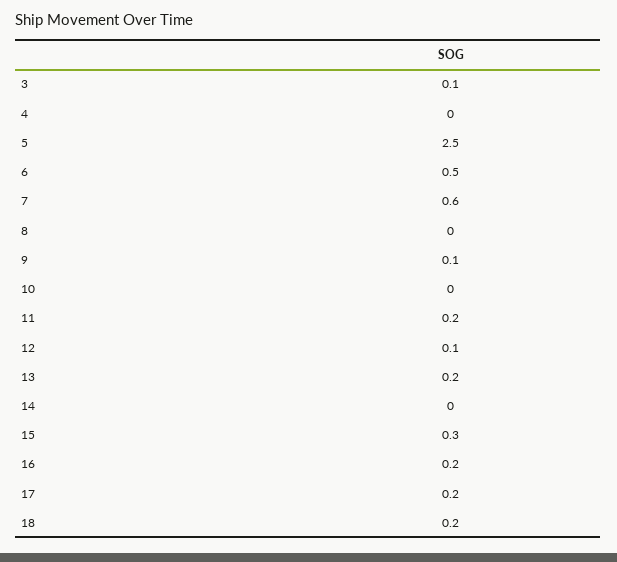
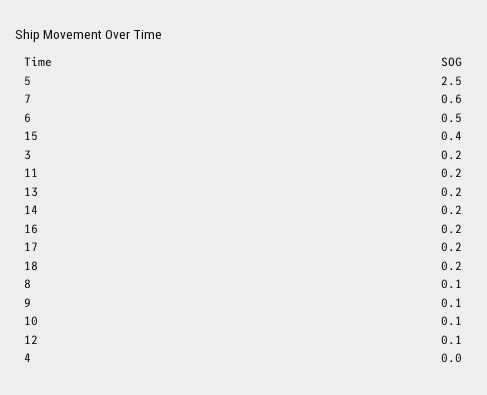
  {
-   "3": 0.1,
+   "3": 0.2,
    "4": 0,
    "5": 2.5,
    "6": 0.5,
    "7": 0.6,
-   "8": 0,
+   "8": 0.1,
    "9": 0.1,
-   "10": 0,
+   "10": 0.1,
    "11": 0.2,
    "12": 0.1,
    "13": 0.2,
-   "14": 0,
+   "14": 0.2,
-   "15": 0.3,
+   "15": 0.4,
    "16": 0.2,
    "17": 0.2,
    "18": 0.2
  }

